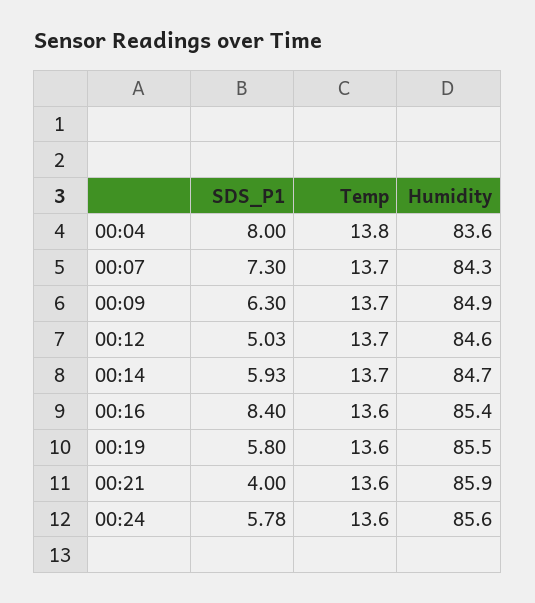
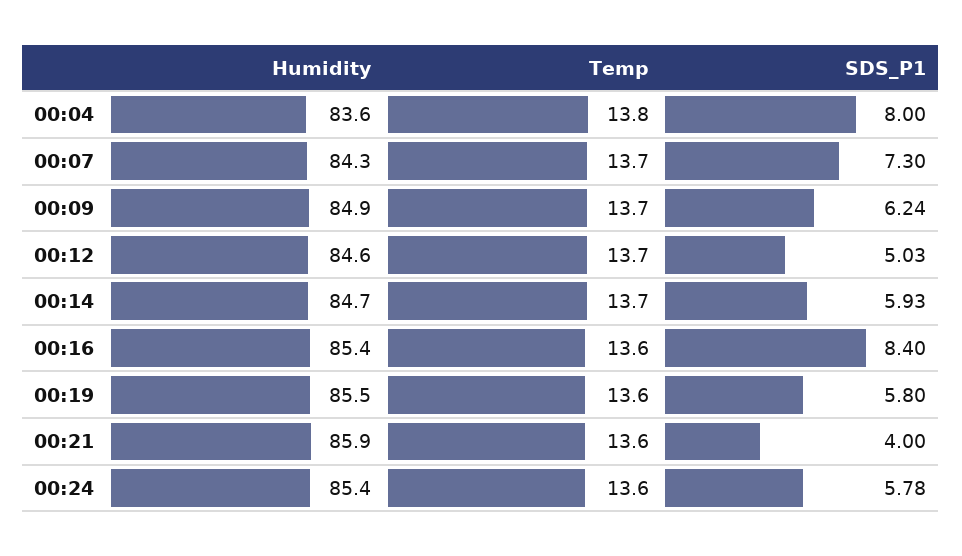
  {
    "SDS_P1": {
      "00:04": 8,
      "00:07": 7.3,
-     "00:09": 6.3,
+     "00:09": 6.24,
      "00:12": 5.03,
      "00:14": 5.93,
      "00:16": 8.4,
      "00:19": 5.8,
      "00:21": 4,
      "00:24": 5.78
    },
    "Temp": {
      "00:04": 13.8,
      "00:07": 13.7,
      "00:09": 13.7,
      "00:12": 13.7,
      "00:14": 13.7,
      "00:16": 13.6,
      "00:19": 13.6,
      "00:21": 13.6,
      "00:24": 13.6
    },
    "Humidity": {
      "00:04": 83.6,
      "00:07": 84.3,
      "00:09": 84.9,
      "00:12": 84.6,
      "00:14": 84.7,
      "00:16": 85.4,
      "00:19": 85.5,
      "00:21": 85.9,
-     "00:24": 85.6
+     "00:24": 85.4
    }
  }

